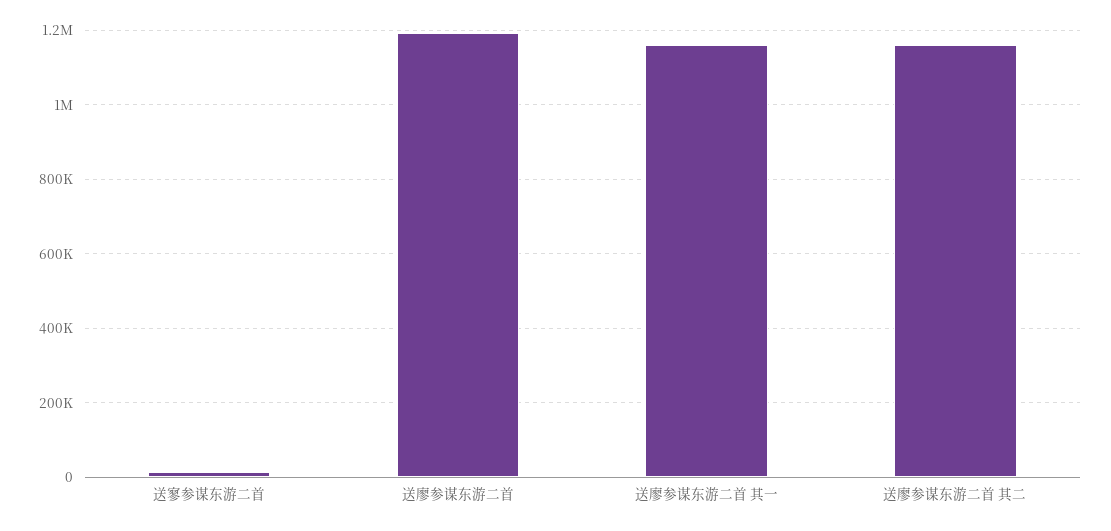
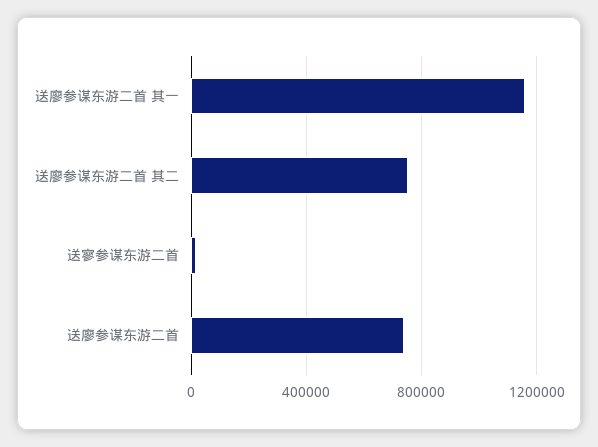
  {
    "送寥参谋东游二首": 20000,
-   "送廖参谋东游二首": 1200000,
+   "送廖参谋东游二首": 750000,
    "送廖参谋东游二首 其一": 1160000,
-   "送廖参谋东游二首 其二": 1160000
+   "送廖参谋东游二首 其二": 750000
  }

